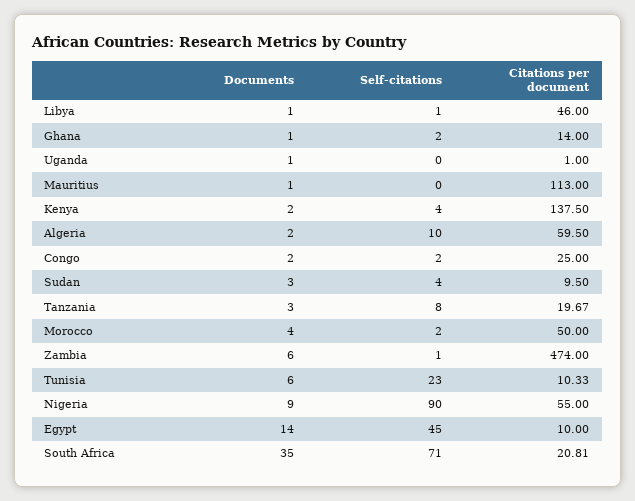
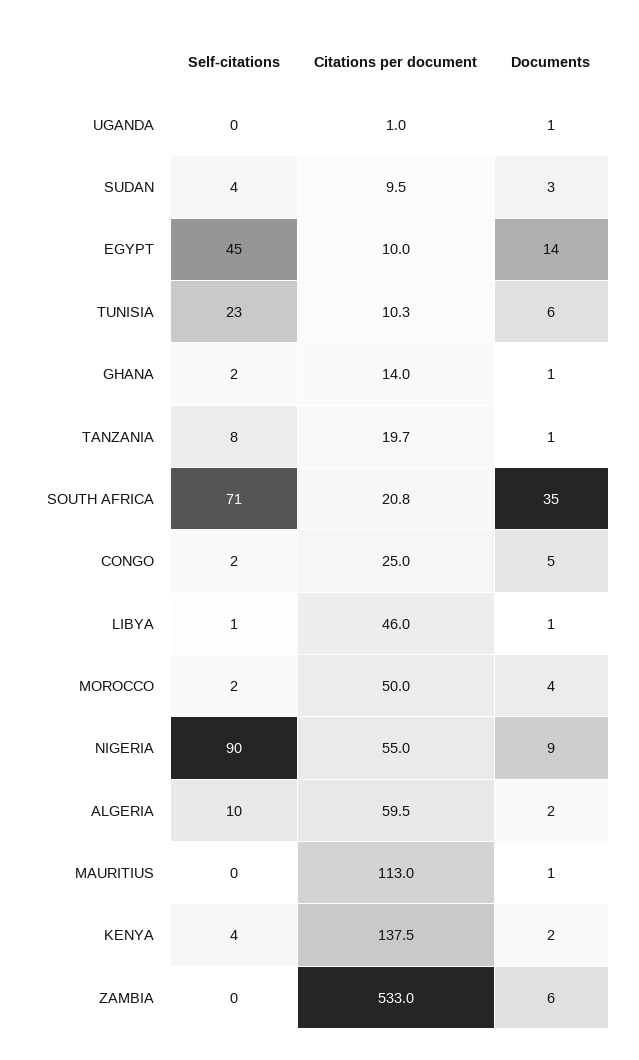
  {
    "Documents": {
      "Libya": 1,
      "Ghana": 1,
      "Uganda": 1,
      "Mauritius": 1,
      "Kenya": 2,
      "Algeria": 2,
-     "Congo": 2,
+     "Congo": 5,
      "Sudan": 3,
-     "Tanzania": 3,
+     "Tanzania": 1,
      "Morocco": 4,
      "Zambia": 6,
      "Tunisia": 6,
      "Nigeria": 9,
      "Egypt": 14,
      "South Africa": 35
    },
    "Self-citations": {
      "Libya": 1,
      "Ghana": 2,
      "Uganda": 0,
      "Mauritius": 0,
      "Kenya": 4,
      "Algeria": 10,
      "Congo": 2,
      "Sudan": 4,
      "Tanzania": 8,
      "Morocco": 2,
-     "Zambia": 1,
+     "Zambia": 0,
      "Tunisia": 23,
      "Nigeria": 90,
      "Egypt": 45,
      "South Africa": 71
    },
    "Citations per document": {
      "Libya": 46,
      "Ghana": 14,
      "Uganda": 1,
      "Mauritius": 113,
      "Kenya": 137.5,
      "Algeria": 59.5,
      "Congo": 25,
      "Sudan": 9.5,
      "Tanzania": 19.67,
      "Morocco": 50,
-     "Zambia": 474,
+     "Zambia": 533,
      "Tunisia": 10.33,
      "Nigeria": 55,
      "Egypt": 10,
      "South Africa": 20.81
    }
  }

